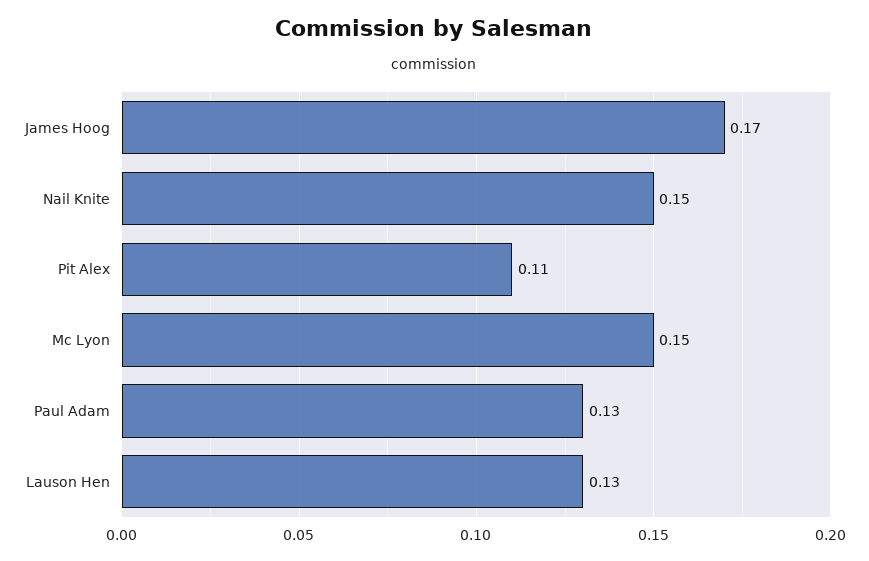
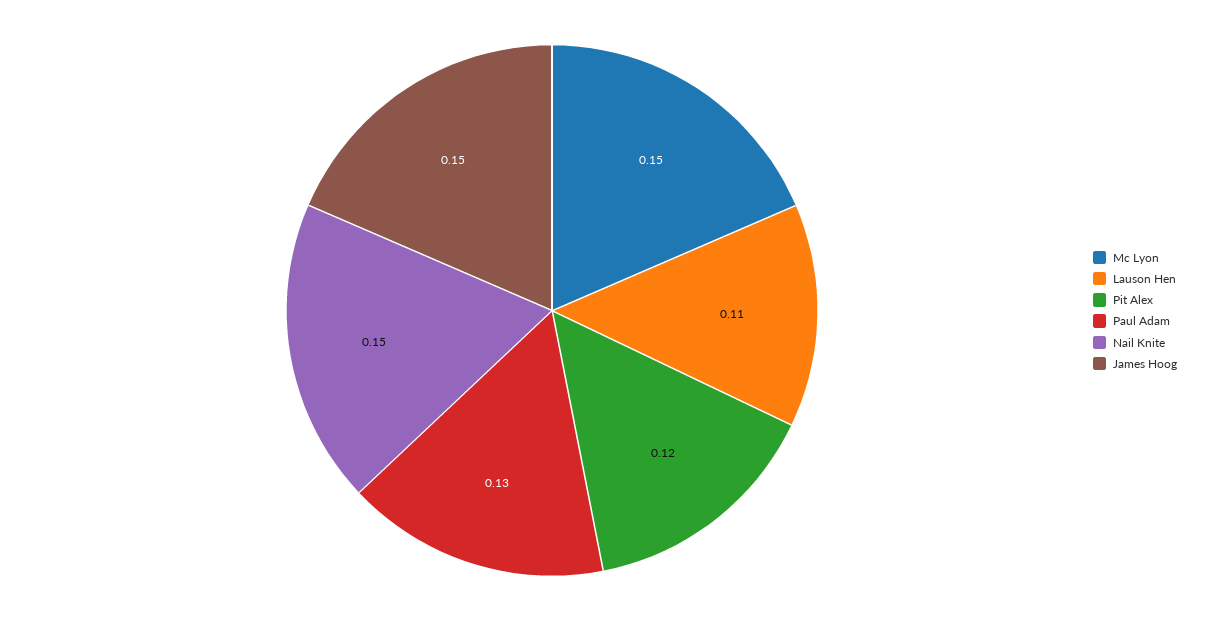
  {
-   "James Hoog": 0.17,
+   "James Hoog": 0.15,
    "Nail Knite": 0.15,
-   "Pit Alex": 0.11,
+   "Pit Alex": 0.12,
    "Mc Lyon": 0.15,
    "Paul Adam": 0.13,
-   "Lauson Hen": 0.13
+   "Lauson Hen": 0.11
  }

